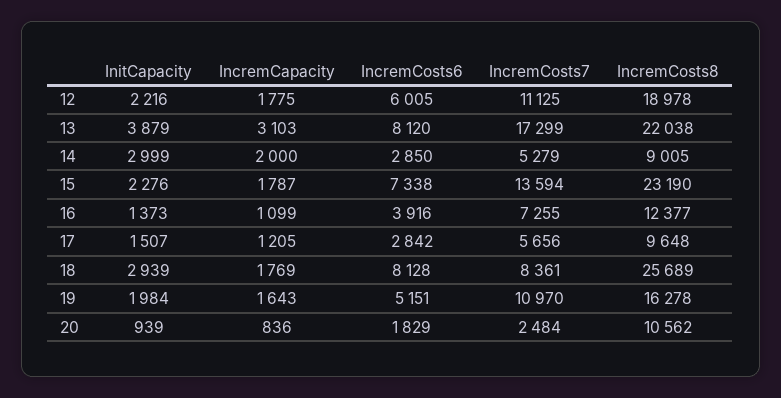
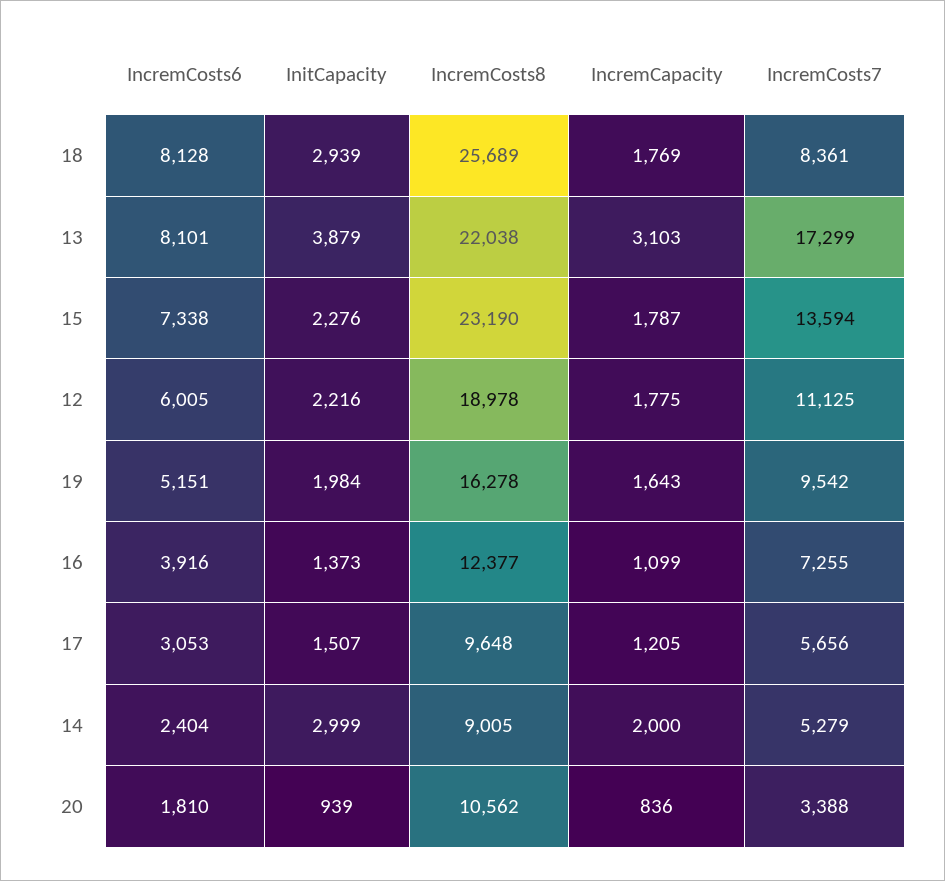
  {
    "InitCapacity": {
      "12": 2216,
      "13": 3879,
      "14": 2999,
      "15": 2276,
      "16": 1373,
      "17": 1507,
      "18": 2939,
      "19": 1984,
      "20": 939
    },
    "IncremCapacity": {
      "12": 1775,
      "13": 3103,
      "14": 2000,
      "15": 1787,
      "16": 1099,
      "17": 1205,
      "18": 1769,
      "19": 1643,
      "20": 836
    },
    "IncremCosts6": {
      "12": 6005,
-     "13": 8120,
+     "13": 8101,
-     "14": 2850,
+     "14": 2404,
      "15": 7338,
      "16": 3916,
-     "17": 2842,
+     "17": 3053,
      "18": 8128,
      "19": 5151,
-     "20": 1829
+     "20": 1810
    },
    "IncremCosts7": {
      "12": 11125,
      "13": 17299,
      "14": 5279,
      "15": 13594,
      "16": 7255,
      "17": 5656,
      "18": 8361,
-     "19": 10970,
+     "19": 9542,
-     "20": 2484
+     "20": 3388
    },
    "IncremCosts8": {
      "12": 18978,
      "13": 22038,
      "14": 9005,
      "15": 23190,
      "16": 12377,
      "17": 9648,
      "18": 25689,
      "19": 16278,
      "20": 10562
    }
  }

